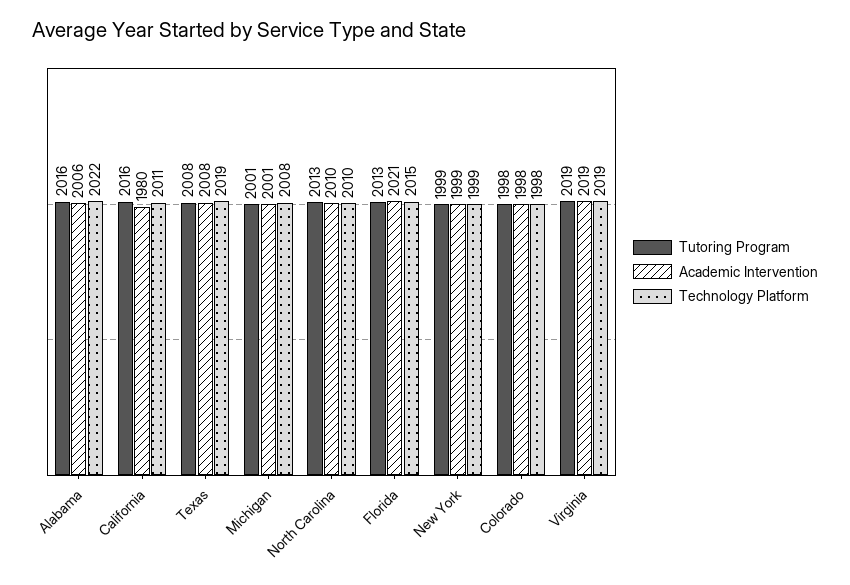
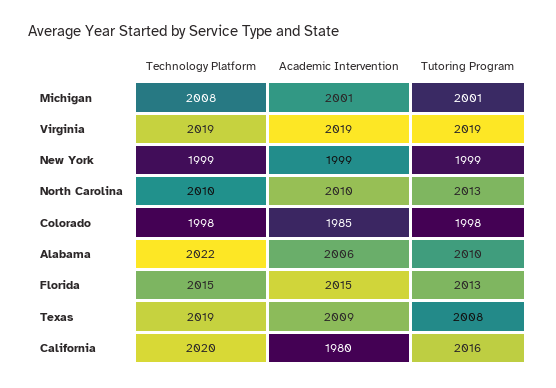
  {
    "Tutoring Program": {
-     "Alabama": 2016,
+     "Alabama": 2010,
      "California": 2016,
      "Texas": 2008,
      "Michigan": 2001,
      "North Carolina": 2013,
      "Florida": 2013,
      "New York": 1999,
      "Colorado": 1998,
      "Virginia": 2019
    },
    "Academic Intervention": {
      "Alabama": 2006,
      "California": 1980,
-     "Texas": 2008,
+     "Texas": 2009,
      "Michigan": 2001,
      "North Carolina": 2010,
-     "Florida": 2021,
+     "Florida": 2015,
      "New York": 1999,
-     "Colorado": 1998,
+     "Colorado": 1985,
      "Virginia": 2019
    },
    "Technology Platform": {
      "Alabama": 2022,
-     "California": 2011,
+     "California": 2020,
      "Texas": 2019,
      "Michigan": 2008,
      "North Carolina": 2010,
      "Florida": 2015,
      "New York": 1999,
      "Colorado": 1998,
      "Virginia": 2019
    }
  }

